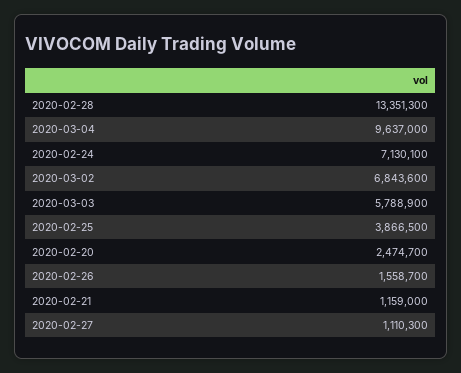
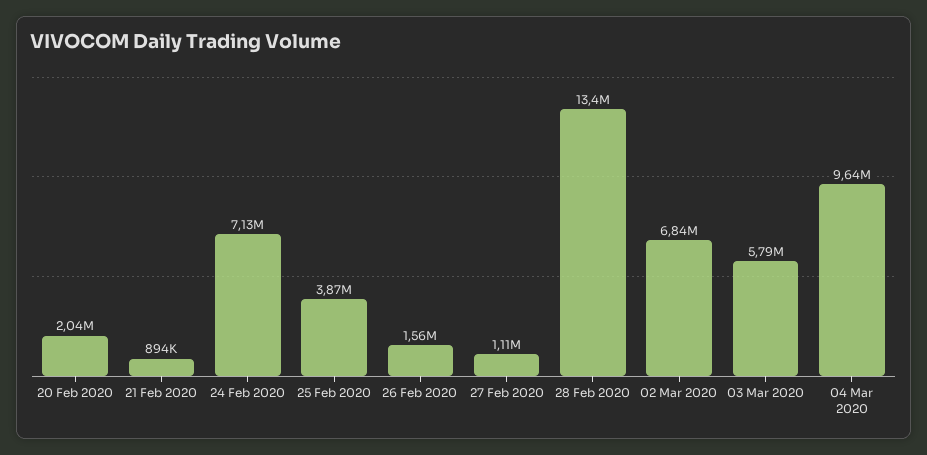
  {
    "2020-02-28": 13351300,
    "2020-03-04": 9637000,
    "2020-02-24": 7130100,
    "2020-03-02": 6843600,
    "2020-03-03": 5788900,
    "2020-02-25": 3866500,
-   "2020-02-20": 2474700,
+   "2020-02-20": 2040000,
    "2020-02-26": 1558700,
-   "2020-02-21": 1159000,
+   "2020-02-21": 894000,
    "2020-02-27": 1110300
  }

